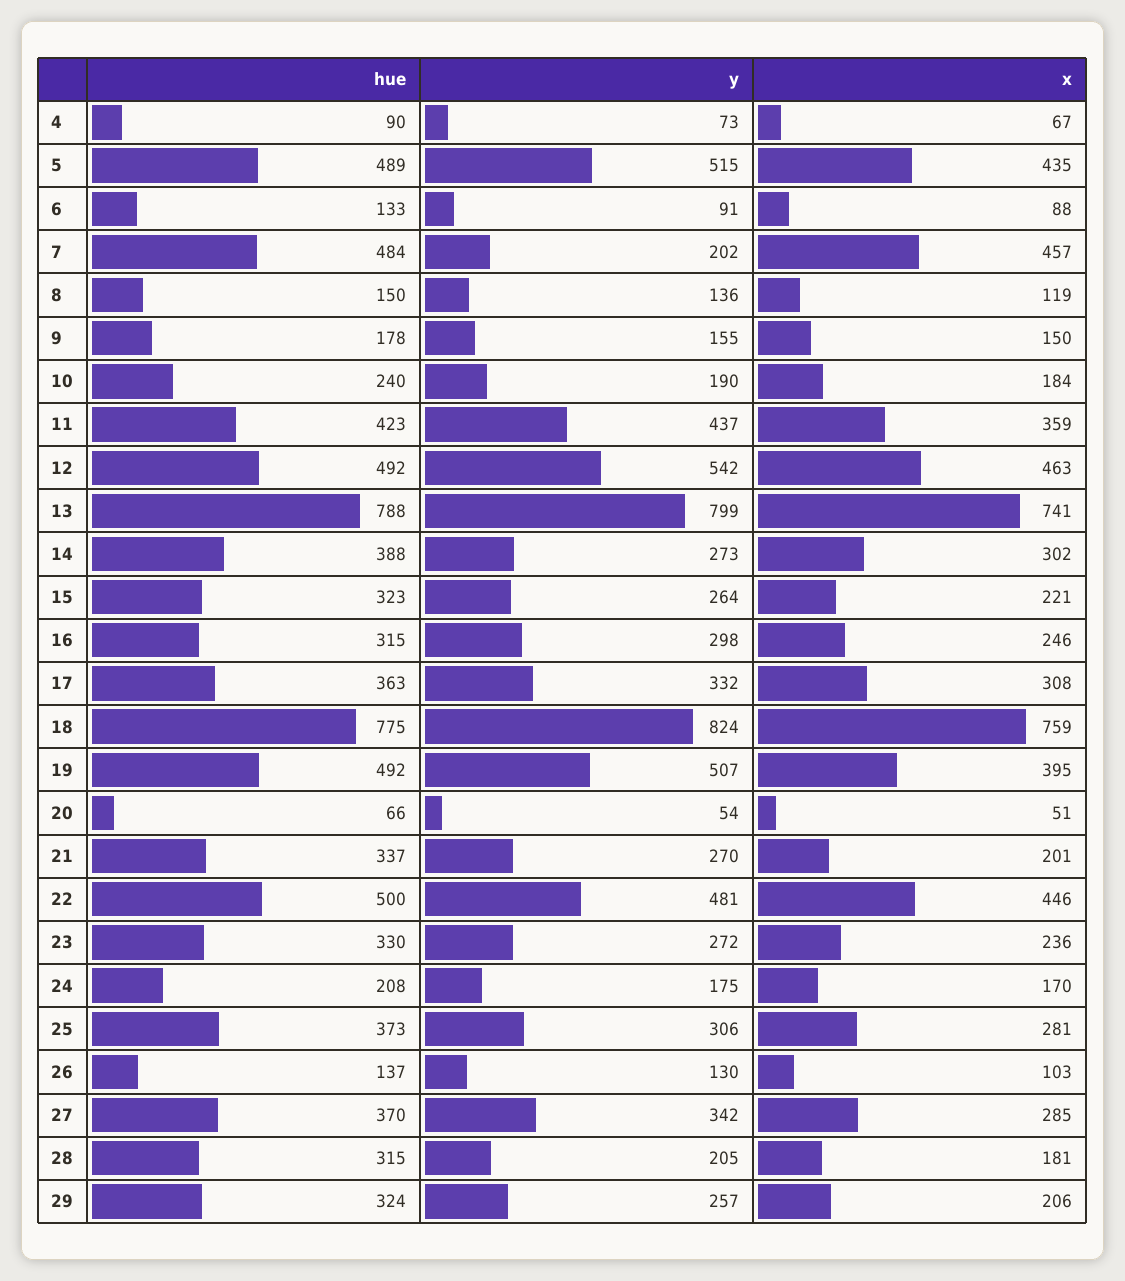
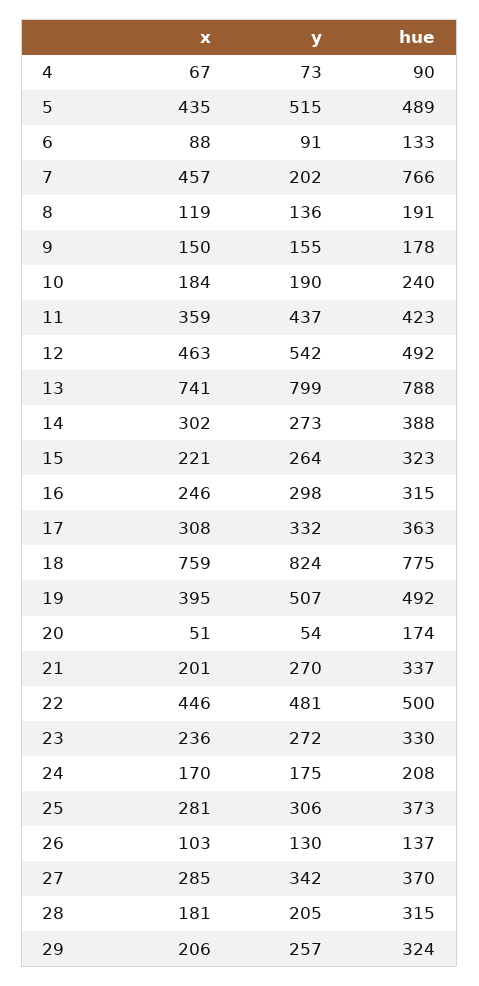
  {
    "hue": {
      "4": 90,
      "5": 489,
      "6": 133,
-     "7": 484,
+     "7": 766,
-     "8": 150,
+     "8": 191,
      "9": 178,
      "10": 240,
      "11": 423,
      "12": 492,
      "13": 788,
      "14": 388,
      "15": 323,
      "16": 315,
      "17": 363,
      "18": 775,
      "19": 492,
-     "20": 66,
+     "20": 174,
      "21": 337,
      "22": 500,
      "23": 330,
      "24": 208,
      "25": 373,
      "26": 137,
      "27": 370,
      "28": 315,
      "29": 324
    },
    "y": {
      "4": 73,
      "5": 515,
      "6": 91,
      "7": 202,
      "8": 136,
      "9": 155,
      "10": 190,
      "11": 437,
      "12": 542,
      "13": 799,
      "14": 273,
      "15": 264,
      "16": 298,
      "17": 332,
      "18": 824,
      "19": 507,
      "20": 54,
      "21": 270,
      "22": 481,
      "23": 272,
      "24": 175,
      "25": 306,
      "26": 130,
      "27": 342,
      "28": 205,
      "29": 257
    },
    "x": {
      "4": 67,
      "5": 435,
      "6": 88,
      "7": 457,
      "8": 119,
      "9": 150,
      "10": 184,
      "11": 359,
      "12": 463,
      "13": 741,
      "14": 302,
      "15": 221,
      "16": 246,
      "17": 308,
      "18": 759,
      "19": 395,
      "20": 51,
      "21": 201,
      "22": 446,
      "23": 236,
      "24": 170,
      "25": 281,
      "26": 103,
      "27": 285,
      "28": 181,
      "29": 206
    }
  }

